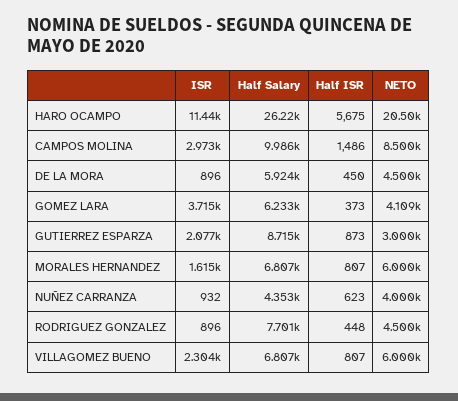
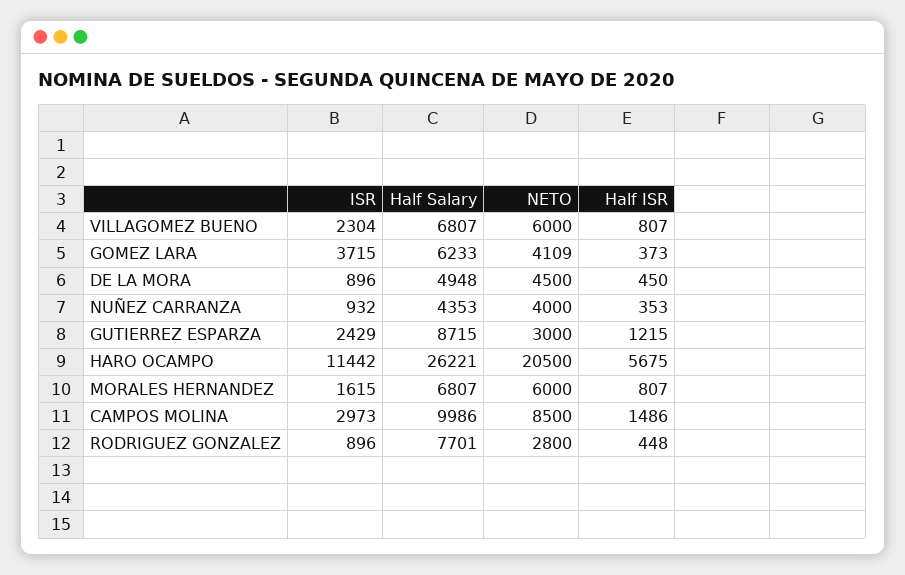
  {
    "ISR": {
      "HARO OCAMPO": 11442,
      "CAMPOS MOLINA": 2973,
      "DE LA MORA": 896,
      "GOMEZ LARA": 3715,
-     "GUTIERREZ ESPARZA": 2077,
+     "GUTIERREZ ESPARZA": 2429,
      "MORALES HERNANDEZ": 1615,
      "NUÑEZ CARRANZA": 932,
      "RODRIGUEZ GONZALEZ": 896,
      "VILLAGOMEZ BUENO": 2304
    },
    "Half Salary": {
      "HARO OCAMPO": 26221,
      "CAMPOS MOLINA": 9986,
-     "DE LA MORA": 5924,
+     "DE LA MORA": 4948,
      "GOMEZ LARA": 6233,
      "GUTIERREZ ESPARZA": 8715,
      "MORALES HERNANDEZ": 6807,
      "NUÑEZ CARRANZA": 4353,
      "RODRIGUEZ GONZALEZ": 7701,
      "VILLAGOMEZ BUENO": 6807
    },
    "Half ISR": {
      "HARO OCAMPO": 5675,
      "CAMPOS MOLINA": 1486,
      "DE LA MORA": 450,
      "GOMEZ LARA": 373,
-     "GUTIERREZ ESPARZA": 873,
+     "GUTIERREZ ESPARZA": 1215,
      "MORALES HERNANDEZ": 807,
-     "NUÑEZ CARRANZA": 623,
+     "NUÑEZ CARRANZA": 353,
      "RODRIGUEZ GONZALEZ": 448,
      "VILLAGOMEZ BUENO": 807
    },
    "NETO": {
      "HARO OCAMPO": 20500,
      "CAMPOS MOLINA": 8500,
      "DE LA MORA": 4500,
      "GOMEZ LARA": 4109,
      "GUTIERREZ ESPARZA": 3000,
      "MORALES HERNANDEZ": 6000,
      "NUÑEZ CARRANZA": 4000,
-     "RODRIGUEZ GONZALEZ": 4500,
+     "RODRIGUEZ GONZALEZ": 2800,
      "VILLAGOMEZ BUENO": 6000
    }
  }

